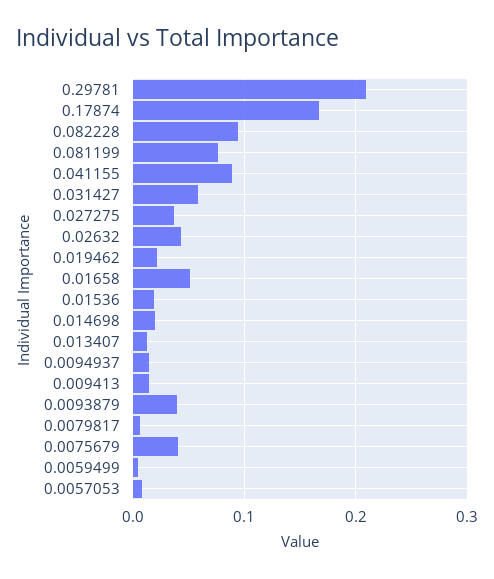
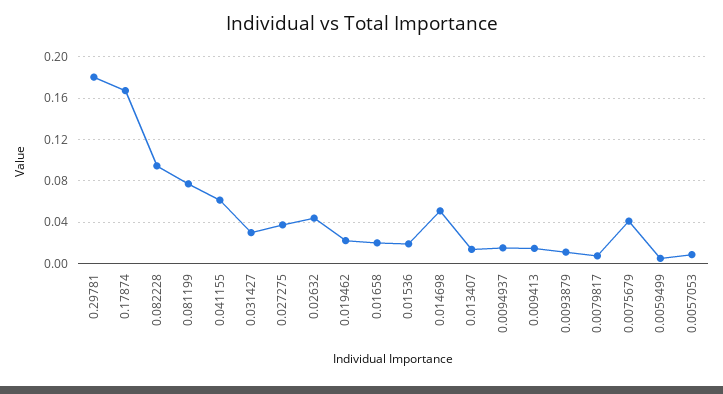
  {
-   "0.29781": 0.21,
+   "0.29781": 0.18,
    "0.17874": 0.17,
    "0.082228": 0.09,
    "0.081199": 0.08,
-   "0.041155": 0.09,
+   "0.041155": 0.06,
-   "0.031427": 0.06,
+   "0.031427": 0.03,
    "0.027275": 0.04,
    "0.02632": 0.04,
    "0.019462": 0.02,
-   "0.01658": 0.05,
+   "0.01658": 0.02,
    "0.01536": 0.02,
-   "0.014698": 0.02,
+   "0.014698": 0.05,
    "0.013407": 0.01,
    "0.0094937": 0.02,
    "0.009413": 0.01,
-   "0.0093879": 0.04,
+   "0.0093879": 0.01,
    "0.0079817": 0.01,
    "0.0075679": 0.04,
    "0.0059499": 0,
    "0.0057053": 0.01
  }

